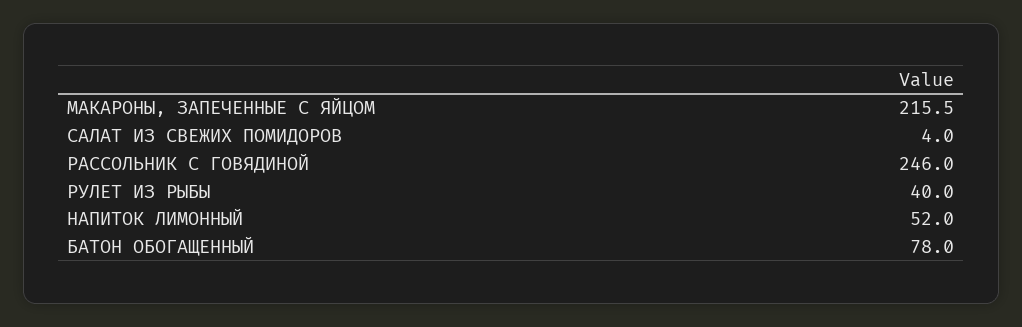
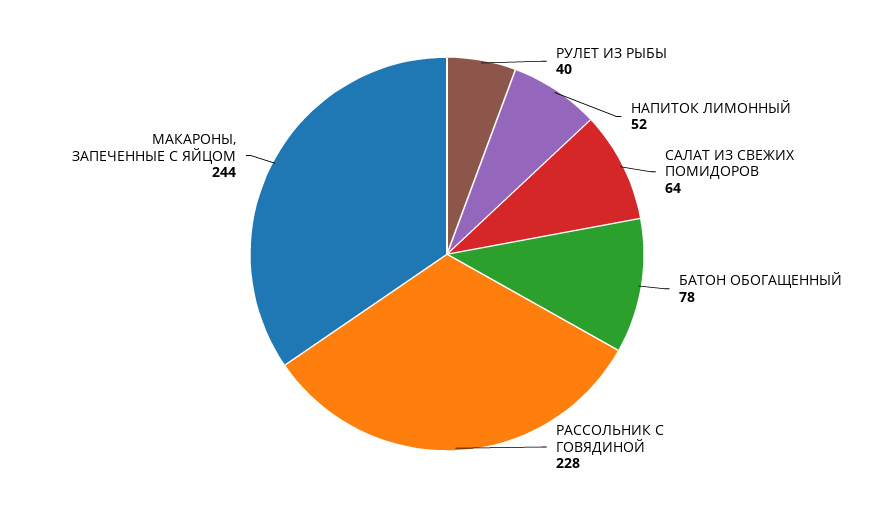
  {
-   "МАКАРОНЫ, ЗАПЕЧЕННЫЕ С ЯЙЦОМ": 215.5,
+   "МАКАРОНЫ, ЗАПЕЧЕННЫЕ С ЯЙЦОМ": 244,
-   "САЛАТ ИЗ СВЕЖИХ ПОМИДОРОВ": 4,
+   "САЛАТ ИЗ СВЕЖИХ ПОМИДОРОВ": 64,
-   "РАССОЛЬНИК С ГОВЯДИНОЙ": 246,
+   "РАССОЛЬНИК С ГОВЯДИНОЙ": 228,
    "РУЛЕТ ИЗ РЫБЫ": 40,
    "НАПИТОК ЛИМОННЫЙ": 52,
    "БАТОН ОБОГАЩЕННЫЙ": 78
  }

